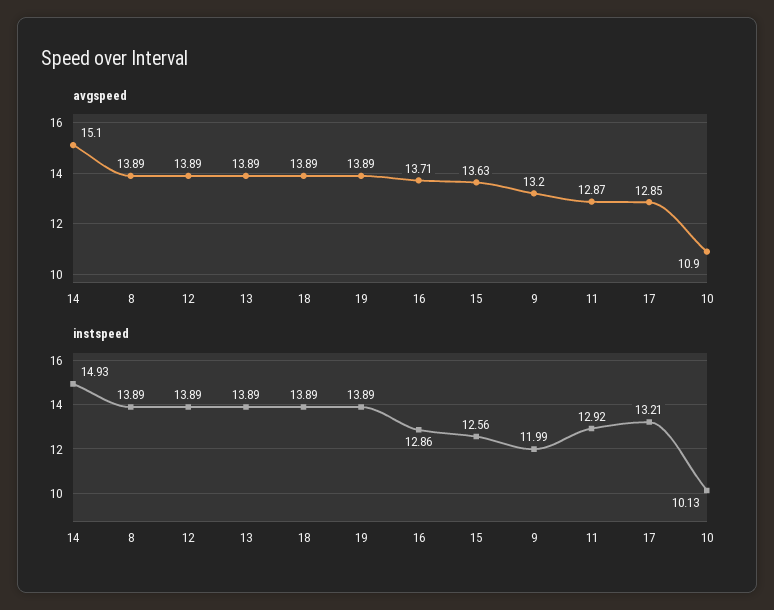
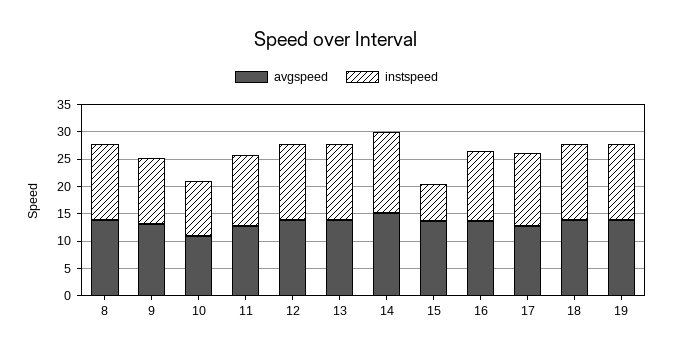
  {
    "avgspeed": {
      "14": 15.1,
      "8": 13.89,
      "12": 13.89,
      "13": 13.89,
      "18": 13.89,
      "19": 13.89,
      "16": 13.71,
      "15": 13.63,
      "9": 13.2,
      "11": 12.87,
      "17": 12.85,
      "10": 10.9
    },
    "instspeed": {
      "14": 14.93,
      "8": 13.89,
      "12": 13.89,
      "13": 13.89,
      "18": 13.89,
      "19": 13.89,
      "16": 12.86,
-     "15": 12.56,
+     "15": 7.5,
      "9": 11.99,
      "11": 12.92,
      "17": 13.21,
      "10": 10.13
    }
  }

